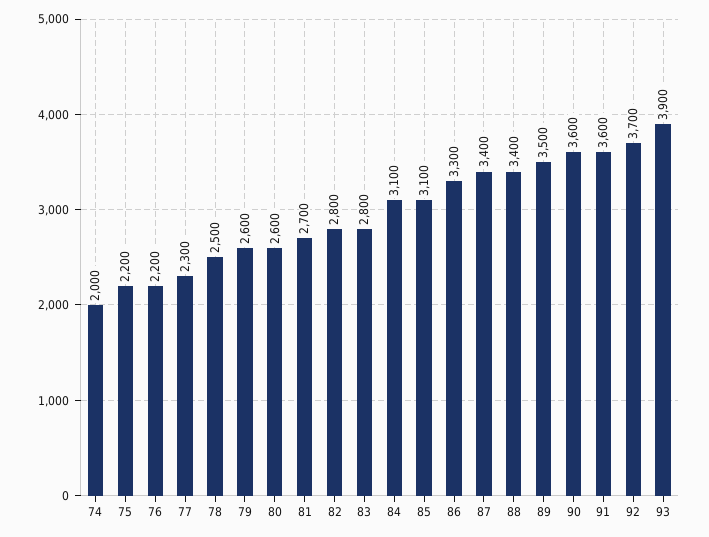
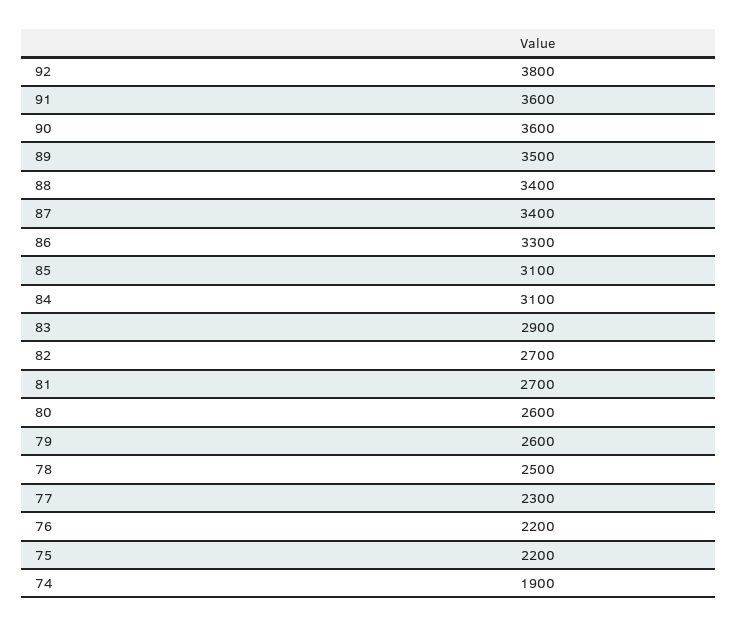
  {
-   "74": 2000,
+   "74": 1900,
    "75": 2200,
    "76": 2200,
    "77": 2300,
    "78": 2500,
    "79": 2600,
    "80": 2600,
    "81": 2700,
-   "82": 2800,
+   "82": 2700,
-   "83": 2800,
+   "83": 2900,
    "84": 3100,
    "85": 3100,
    "86": 3300,
    "87": 3400,
    "88": 3400,
    "89": 3500,
    "90": 3600,
    "91": 3600,
-   "92": 3700,
+   "92": 3800
-   "93": 3900
  }

